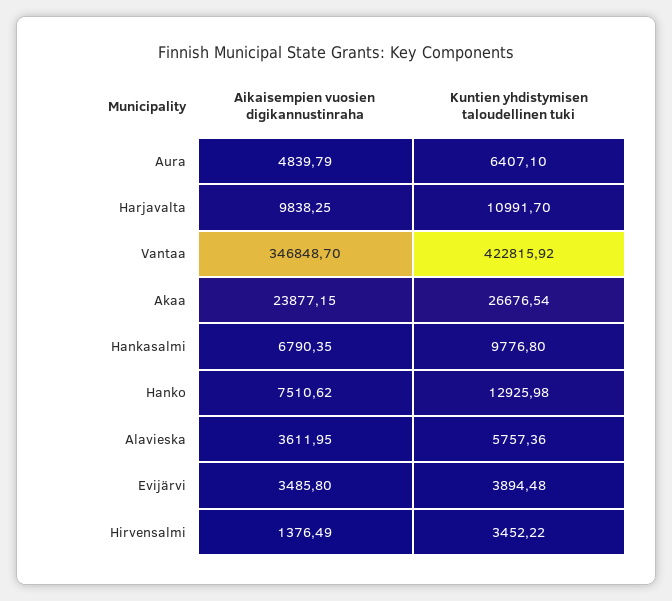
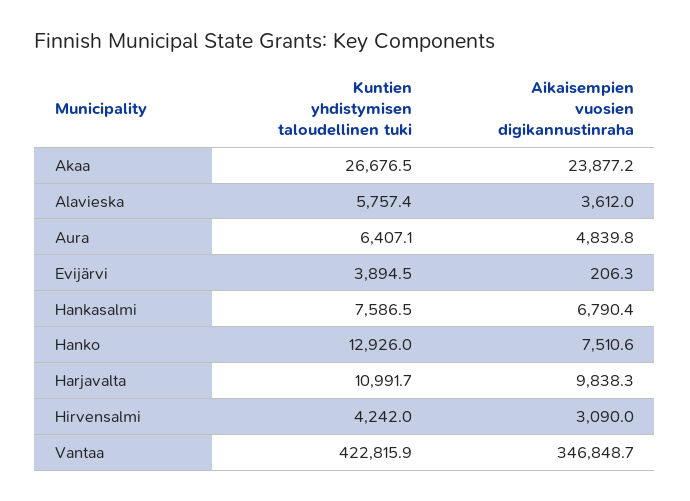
  {
    "Aikaisempien vuosien digikannustinraha": {
      "Aura": 4839.79,
      "Harjavalta": 9838.25,
      "Vantaa": 346848.7,
      "Akaa": 23877.15,
      "Hankasalmi": 6790.35,
      "Hanko": 7510.62,
      "Alavieska": 3611.95,
-     "Evijärvi": 3485.8,
+     "Evijärvi": 206.3,
-     "Hirvensalmi": 1376.49
+     "Hirvensalmi": 3090
    },
    "Kuntien yhdistymisen taloudellinen tuki": {
      "Aura": 6407.1,
      "Harjavalta": 10991.7,
      "Vantaa": 422815.92,
      "Akaa": 26676.54,
-     "Hankasalmi": 9776.8,
+     "Hankasalmi": 7586.5,
      "Hanko": 12925.98,
      "Alavieska": 5757.36,
      "Evijärvi": 3894.48,
-     "Hirvensalmi": 3452.22
+     "Hirvensalmi": 4242
    }
  }

